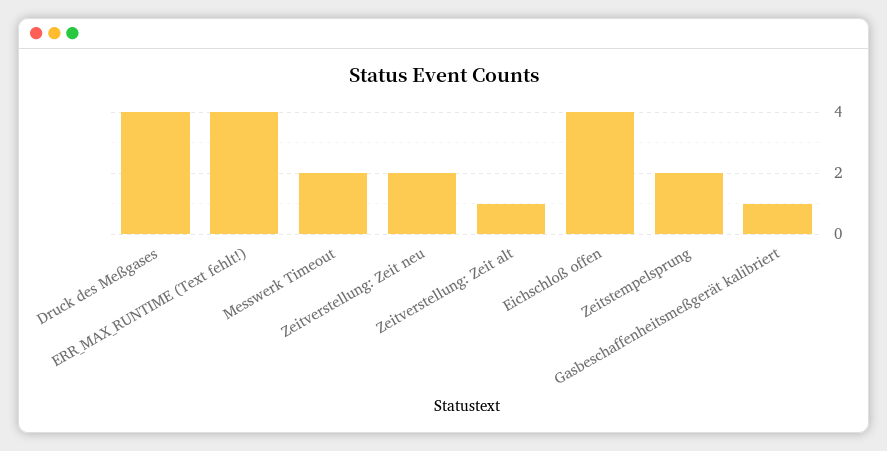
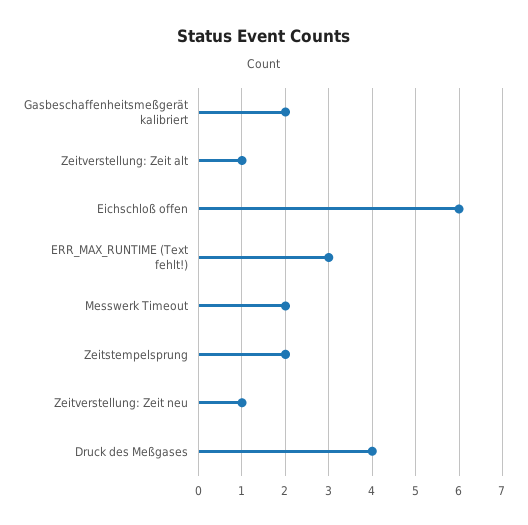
  {
    "Druck des Meßgases": 4,
-   "ERR_MAX_RUNTIME (Text fehlt!)": 4,
+   "ERR_MAX_RUNTIME (Text fehlt!)": 3,
    "Messwerk Timeout": 2,
-   "Zeitverstellung: Zeit neu": 2,
+   "Zeitverstellung: Zeit neu": 1,
    "Zeitverstellung: Zeit alt": 1,
-   "Eichschloß offen": 4,
+   "Eichschloß offen": 6,
    "Zeitstempelsprung": 2,
-   "Gasbeschaffenheitsmeßgerät kalibriert": 1
+   "Gasbeschaffenheitsmeßgerät kalibriert": 2
  }

